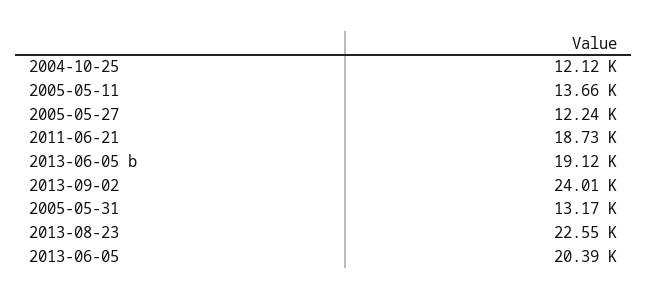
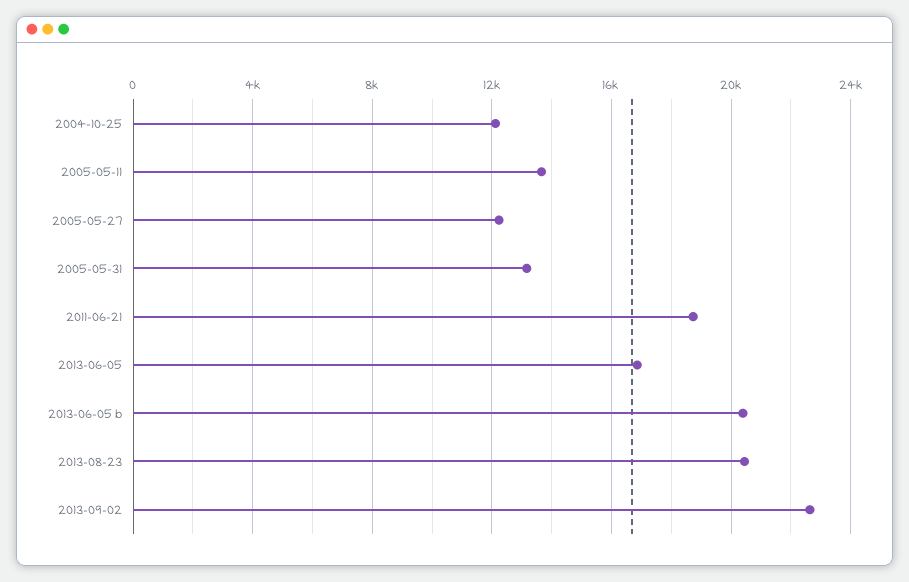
  {
    "2004-10-25": 12120,
    "2005-05-11": 13660,
    "2005-05-27": 12240,
    "2011-06-21": 18730,
-   "2013-06-05 b": 19120,
+   "2013-06-05 b": 20500,
-   "2013-09-02": 24010,
+   "2013-09-02": 22500,
    "2005-05-31": 13170,
-   "2013-08-23": 22550,
+   "2013-08-23": 20500,
-   "2013-06-05": 20390
+   "2013-06-05": 17000
  }

